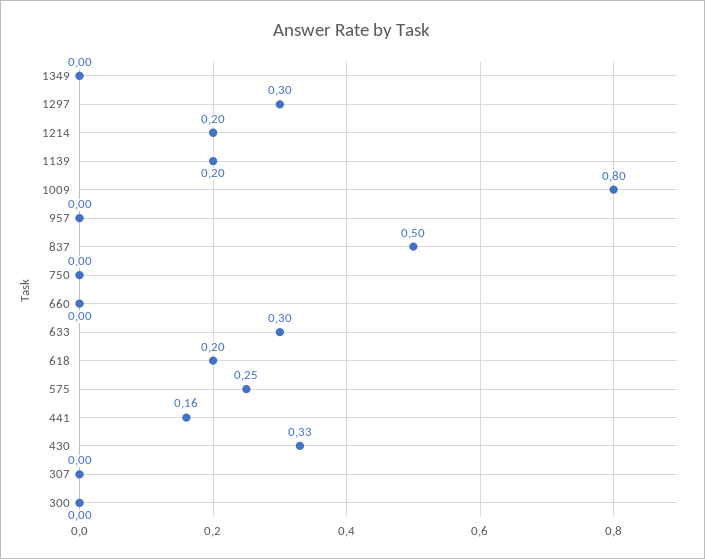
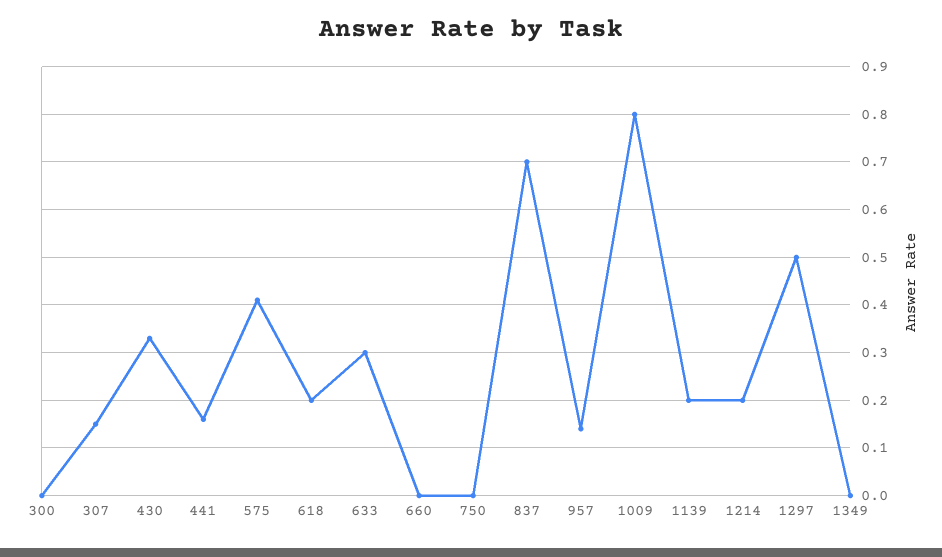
  {
    "1349": 0,
-   "1297": 0.3,
+   "1297": 0.5,
    "1214": 0.2,
    "1139": 0.2,
    "1009": 0.8,
-   "957": 0,
+   "957": 0.15,
-   "837": 0.5,
+   "837": 0.7,
    "750": 0,
    "660": 0,
    "633": 0.3,
    "618": 0.2,
-   "575": 0.25,
+   "575": 0.4,
    "441": 0.16,
    "430": 0.33,
-   "307": 0,
+   "307": 0.15,
    "300": 0
  }

